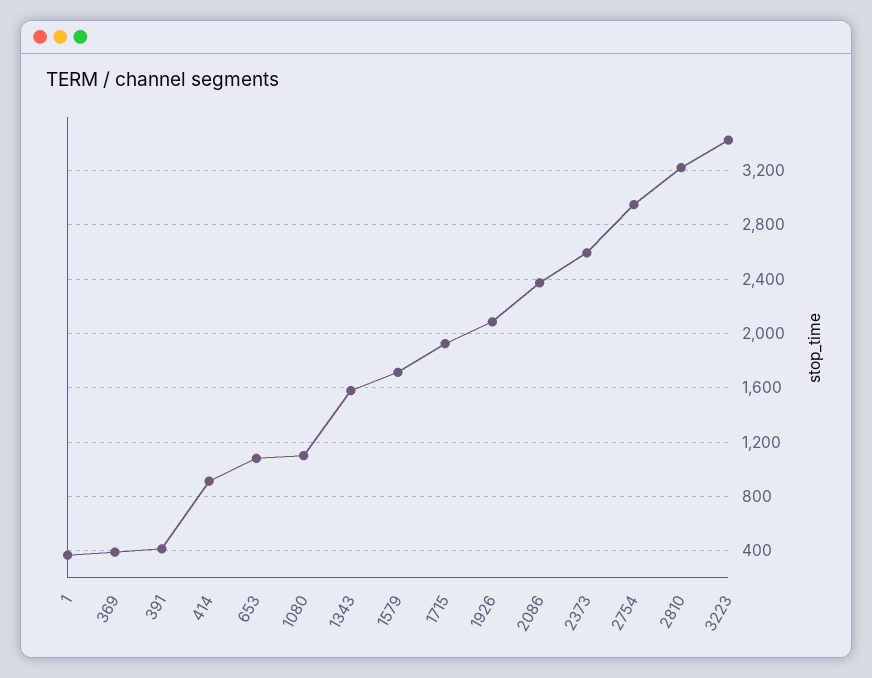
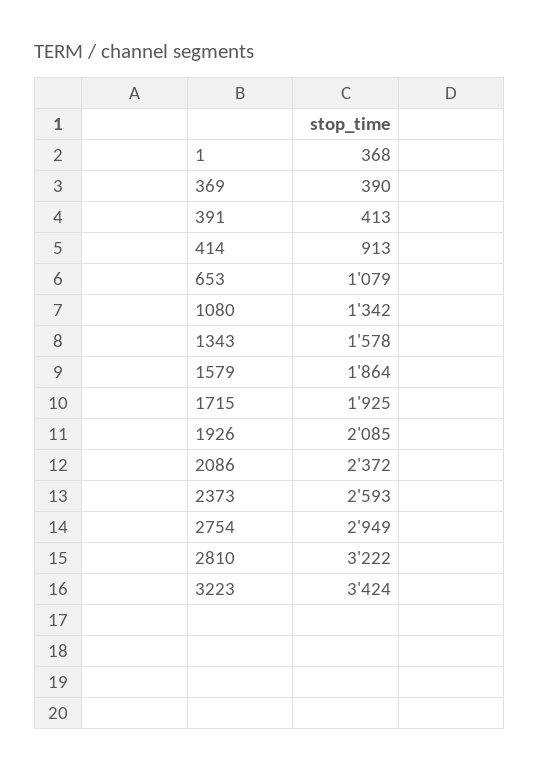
  {
    "1": 368,
    "369": 390,
    "391": 413,
    "414": 913,
    "653": 1079,
-   "1080": 1100,
+   "1080": 1342,
    "1343": 1578,
-   "1579": 1700,
+   "1579": 1864,
    "1715": 1925,
    "1926": 2085,
    "2086": 2372,
    "2373": 2593,
    "2754": 2949,
    "2810": 3222,
    "3223": 3424
  }

